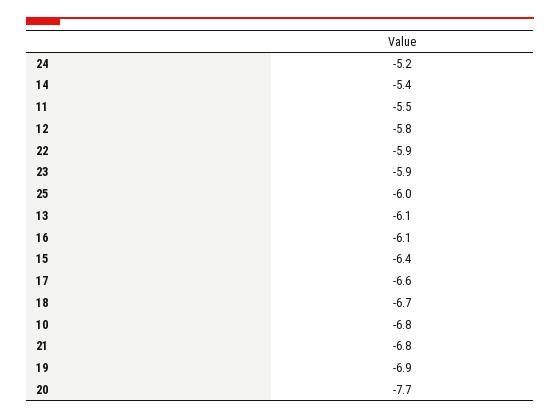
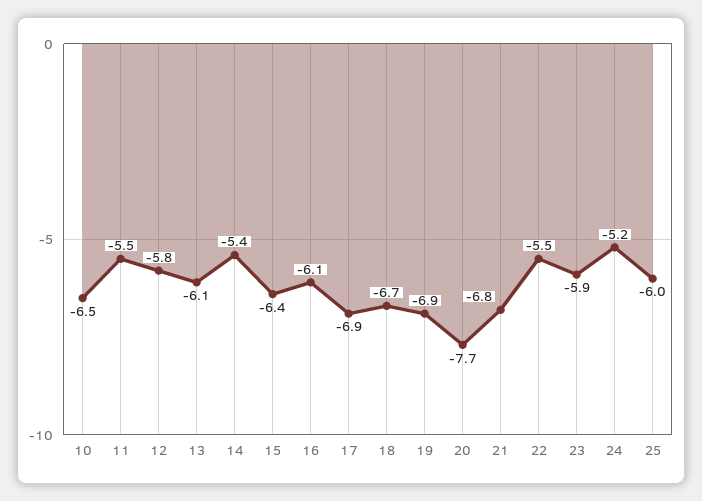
  {
    "24": -5.2,
    "14": -5.4,
    "11": -5.5,
    "12": -5.8,
-   "22": -5.9,
+   "22": -5.5,
    "23": -5.9,
    "25": -6,
    "13": -6.1,
    "16": -6.1,
    "15": -6.4,
-   "17": -6.6,
+   "17": -6.9,
    "18": -6.7,
-   "10": -6.8,
+   "10": -6.5,
    "21": -6.8,
    "19": -6.9,
    "20": -7.7
  }

